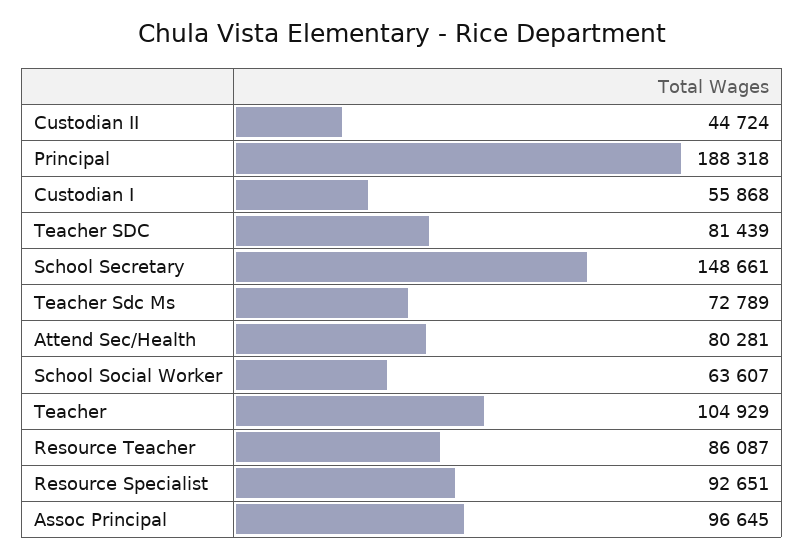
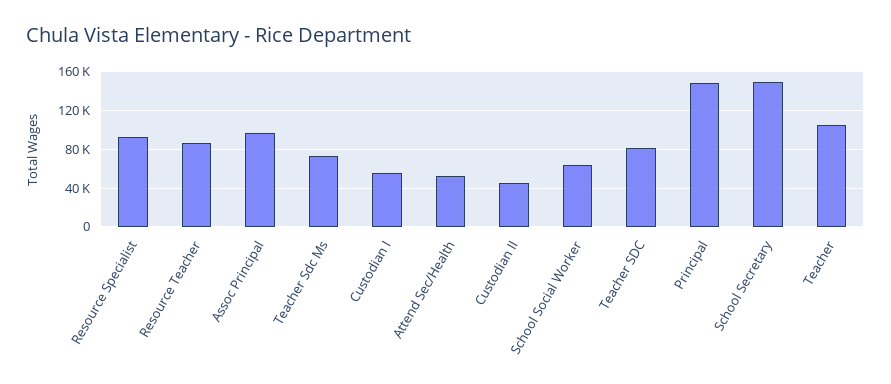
  {
    "Custodian II": 44724,
-   "Principal": 188318,
+   "Principal": 150000,
    "Custodian I": 55868,
    "Teacher SDC": 81439,
    "School Secretary": 148661,
    "Teacher Sdc Ms": 72789,
-   "Attend Sec/Health": 80281,
+   "Attend Sec/Health": 50000,
    "School Social Worker": 63607,
    "Teacher": 104929,
    "Resource Teacher": 86087,
    "Resource Specialist": 92651,
    "Assoc Principal": 96645
  }

